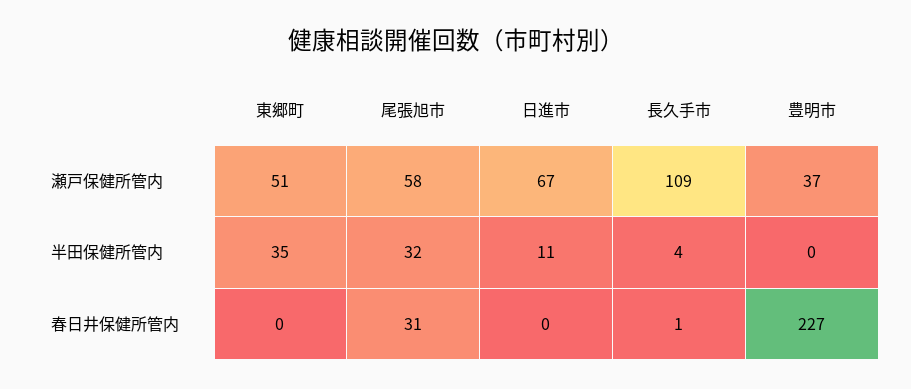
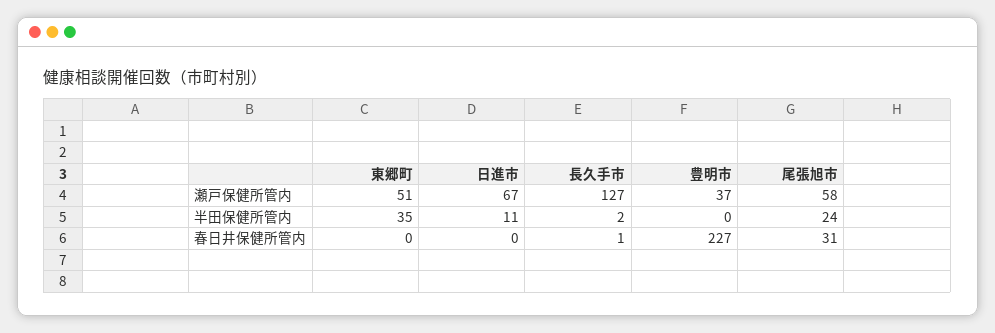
  {
    "東郷町": {
      "瀬戸保健所管内": 51,
      "半田保健所管内": 35,
      "春日井保健所管内": 0
    },
    "尾張旭市": {
      "瀬戸保健所管内": 58,
-     "半田保健所管内": 32,
+     "半田保健所管内": 24,
      "春日井保健所管内": 31
    },
    "日進市": {
      "瀬戸保健所管内": 67,
      "半田保健所管内": 11,
      "春日井保健所管内": 0
    },
    "長久手市": {
-     "瀬戸保健所管内": 109,
+     "瀬戸保健所管内": 127,
-     "半田保健所管内": 4,
+     "半田保健所管内": 2,
      "春日井保健所管内": 1
    },
    "豊明市": {
      "瀬戸保健所管内": 37,
      "半田保健所管内": 0,
      "春日井保健所管内": 227
    }
  }

